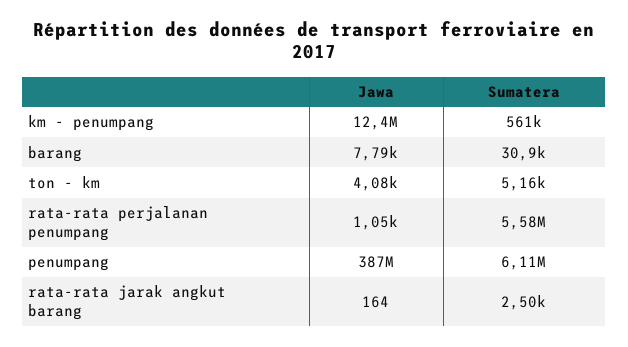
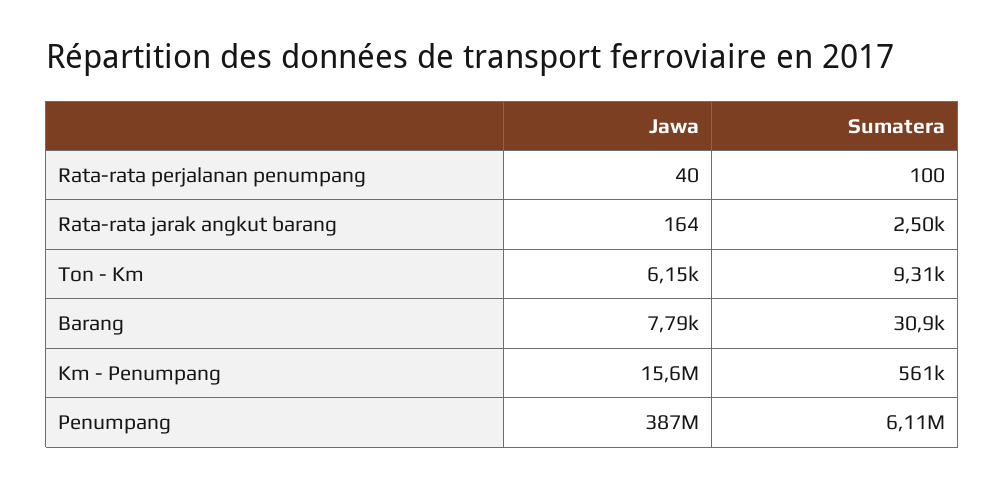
  {
    "Jawa": {
-     "km - penumpang": 12400000,
+     "km - penumpang": 15600000,
      "barang": 7790,
-     "ton - km": 4080,
+     "ton - km": 6150,
-     "rata-rata perjalanan penumpang": 1050,
+     "rata-rata perjalanan penumpang": 40,
      "penumpang": 387000000,
      "rata-rata jarak angkut barang": 164
    },
    "Sumatera": {
      "km - penumpang": 561000,
      "barang": 30900,
-     "ton - km": 5160,
+     "ton - km": 9310,
-     "rata-rata perjalanan penumpang": 5580000,
+     "rata-rata perjalanan penumpang": 100,
      "penumpang": 6110000,
      "rata-rata jarak angkut barang": 2500
    }
  }

